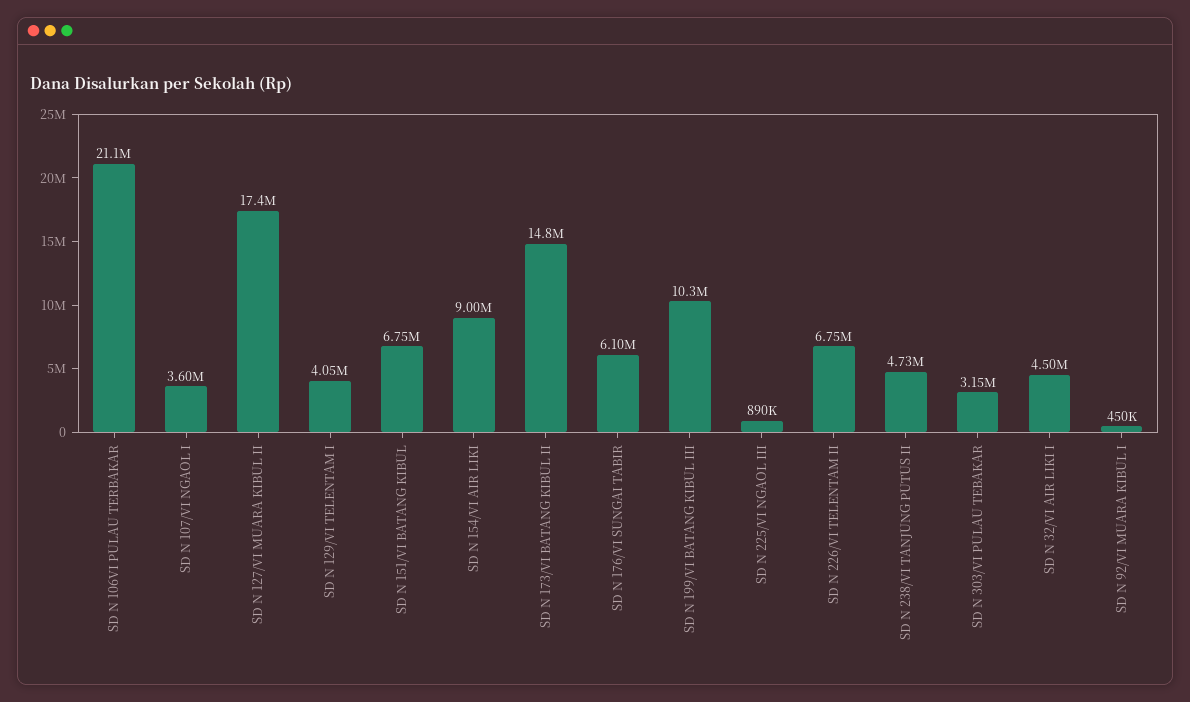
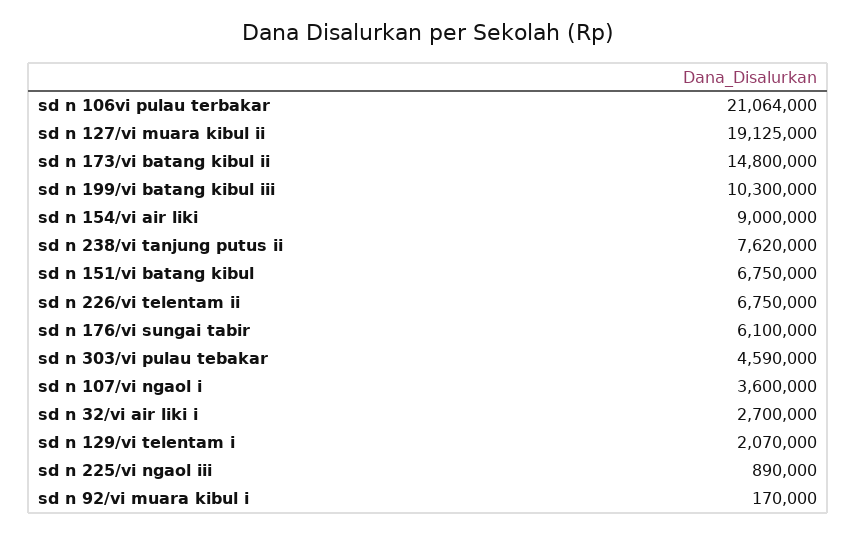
  {
    "SD N 106VI PULAU TERBAKAR": 21064000,
    "SD N 107/VI NGAOL I": 3600000,
-   "SD N 127/VI MUARA KIBUL II": 17400000,
+   "SD N 127/VI MUARA KIBUL II": 19125000,
-   "SD N 129/VI TELENTAM I": 4050000,
+   "SD N 129/VI TELENTAM I": 2070000,
    "SD N 151/VI BATANG KIBUL": 6750000,
    "SD N 154/VI AIR LIKI": 9000000,
    "SD N 173/VI BATANG KIBUL II": 14800000,
    "SD N 176/VI SUNGAI TABIR": 6100000,
    "SD N 199/VI BATANG KIBUL III": 10300000,
    "SD N 225/VI NGAOL III": 890000,
    "SD N 226/VI TELENTAM II": 6750000,
-   "SD N 238/VI TANJUNG PUTUS II": 4730000,
+   "SD N 238/VI TANJUNG PUTUS II": 7620000,
-   "SD N 303/VI PULAU TEBAKAR": 3150000,
+   "SD N 303/VI PULAU TEBAKAR": 4590000,
-   "SD N 32/VI AIR LIKI I": 4500000,
+   "SD N 32/VI AIR LIKI I": 2700000,
-   "SD N 92/VI MUARA KIBUL I": 450000
+   "SD N 92/VI MUARA KIBUL I": 170000
  }

